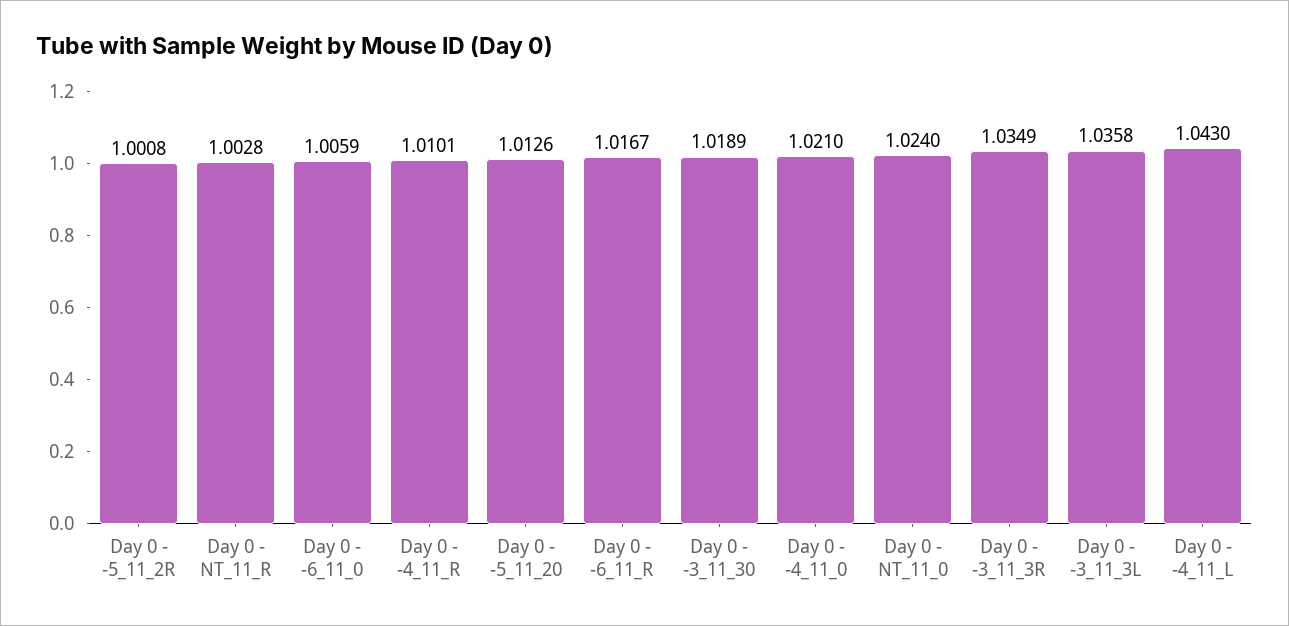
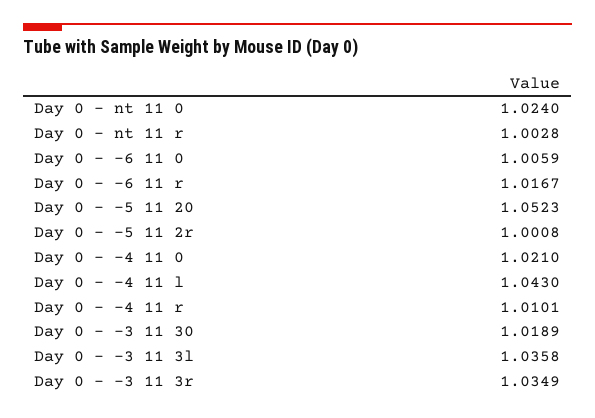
  {
    "Day 0 - -5_11_2R": 1.0008,
    "Day 0 - NT_11_R": 1.0028,
    "Day 0 - -6_11_0": 1.0059,
    "Day 0 - -4_11_R": 1.0101,
-   "Day 0 - -5_11_20": 1.0126,
+   "Day 0 - -5_11_20": 1.0523,
    "Day 0 - -6_11_R": 1.0167,
    "Day 0 - -3_11_30": 1.0189,
    "Day 0 - -4_11_0": 1.021,
    "Day 0 - NT_11_0": 1.024,
    "Day 0 - -3_11_3R": 1.0349,
    "Day 0 - -3_11_3L": 1.0358,
    "Day 0 - -4_11_L": 1.043
  }

